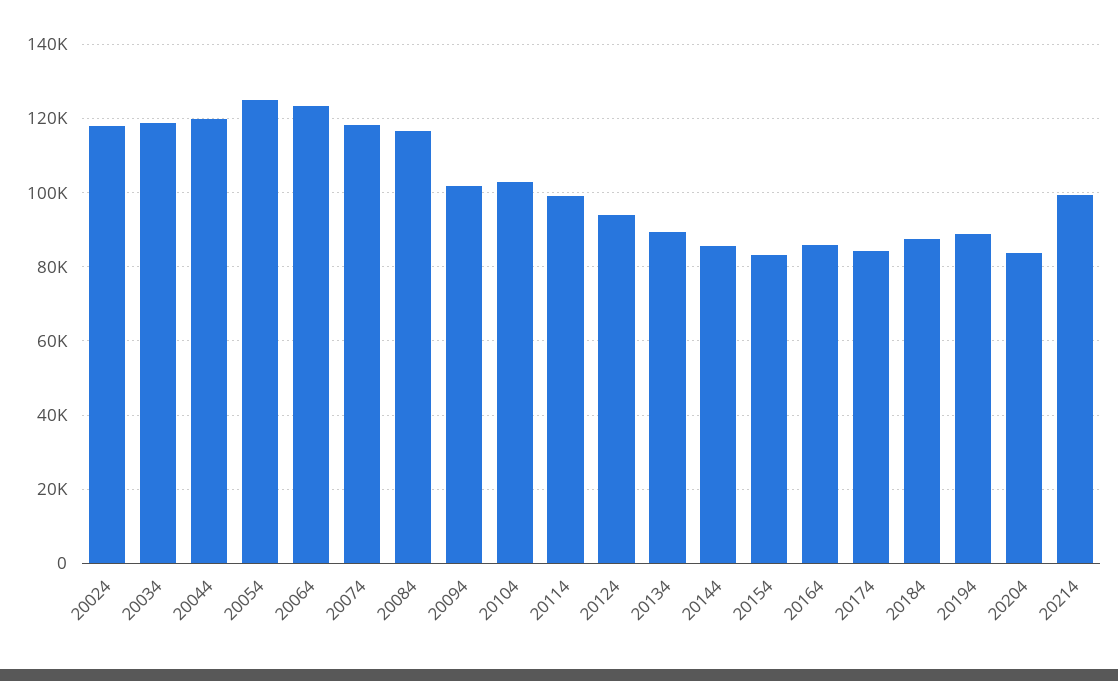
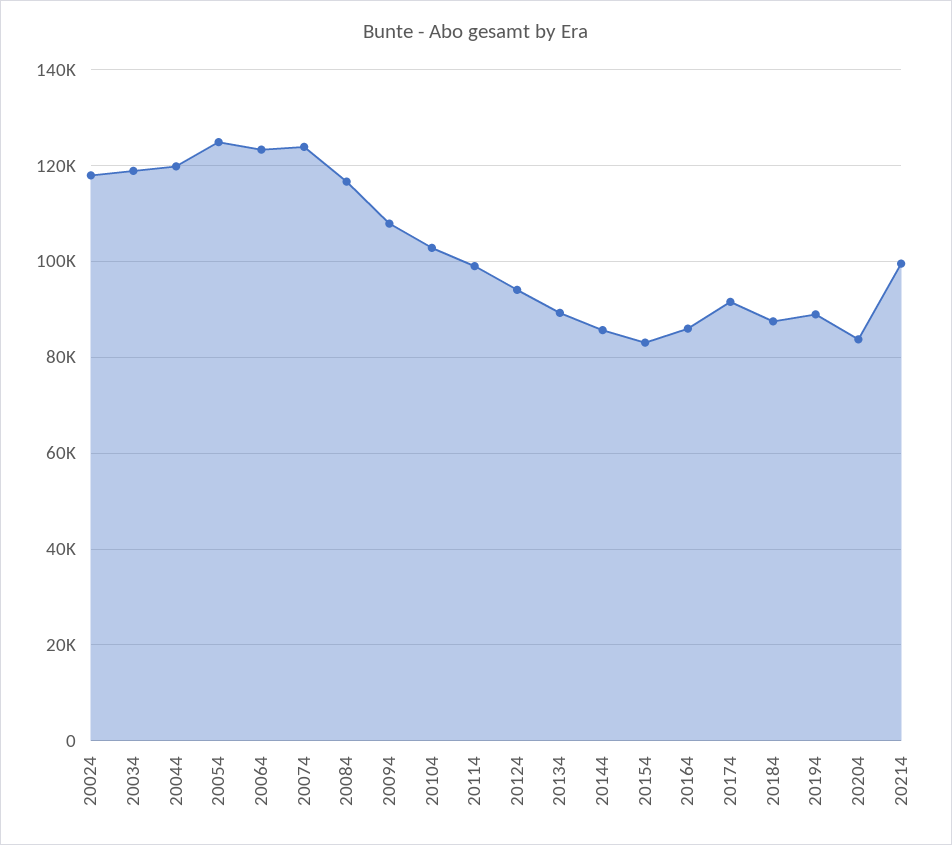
  {
    "20024": 118000,
    "20034": 118000,
    "20044": 120000,
    "20054": 124000,
    "20064": 124000,
-   "20074": 118000,
+   "20074": 124000,
    "20084": 116000,
-   "20094": 102000,
+   "20094": 108000,
    "20104": 102000,
    "20114": 98000,
    "20124": 94000,
    "20134": 90000,
    "20144": 86000,
    "20154": 84000,
    "20164": 86000,
-   "20174": 84000,
+   "20174": 92000,
    "20184": 88000,
    "20194": 88000,
    "20204": 84000,
    "20214": 100000
  }

